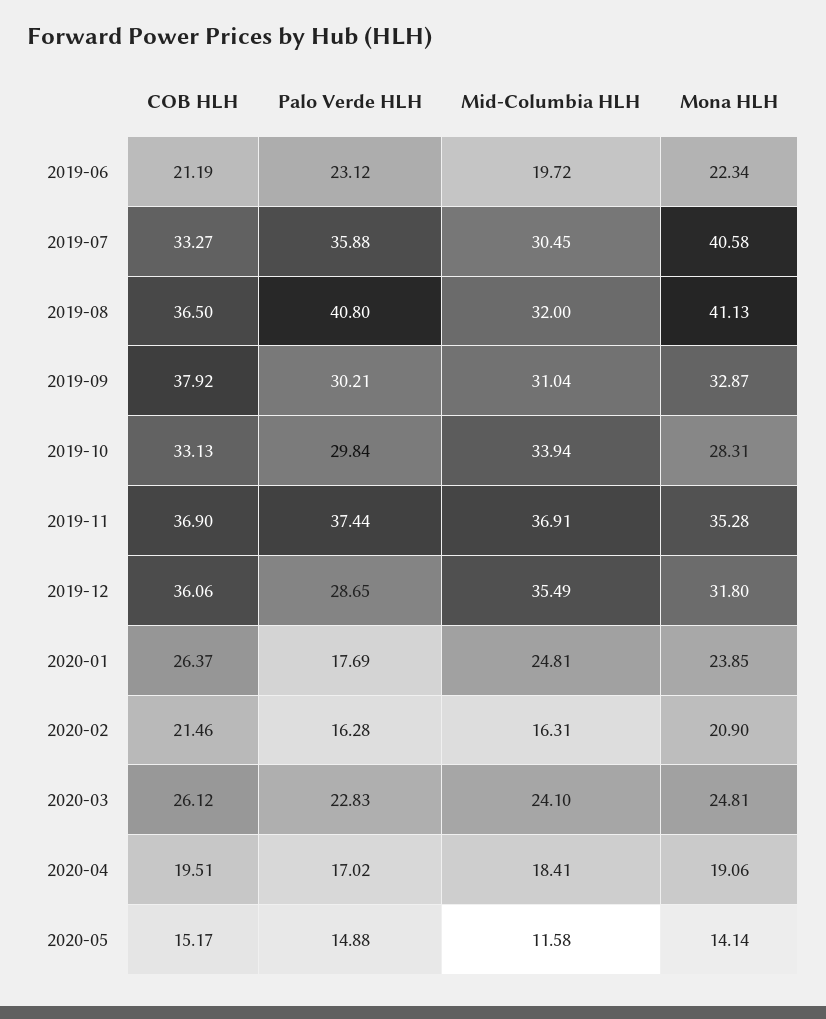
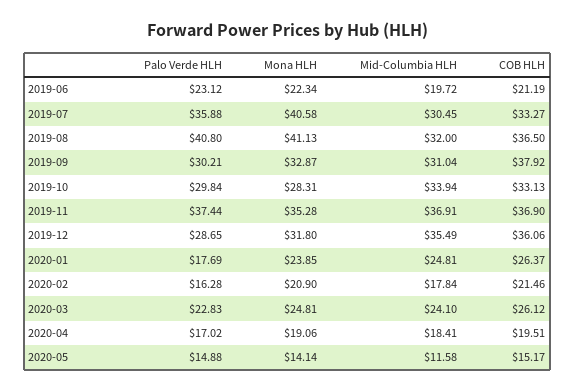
  {
    "COB HLH": {
      "2019-06": 21.19,
      "2019-07": 33.27,
      "2019-08": 36.5,
      "2019-09": 37.92,
      "2019-10": 33.13,
      "2019-11": 36.9,
      "2019-12": 36.06,
      "2020-01": 26.37,
      "2020-02": 21.46,
      "2020-03": 26.12,
      "2020-04": 19.51,
      "2020-05": 15.17
    },
    "Palo Verde HLH": {
      "2019-06": 23.12,
      "2019-07": 35.88,
      "2019-08": 40.8,
      "2019-09": 30.21,
      "2019-10": 29.84,
      "2019-11": 37.44,
      "2019-12": 28.65,
      "2020-01": 17.69,
      "2020-02": 16.28,
      "2020-03": 22.83,
      "2020-04": 17.02,
      "2020-05": 14.88
    },
    "Mid-Columbia HLH": {
      "2019-06": 19.72,
      "2019-07": 30.45,
      "2019-08": 32,
      "2019-09": 31.04,
      "2019-10": 33.94,
      "2019-11": 36.91,
      "2019-12": 35.49,
      "2020-01": 24.81,
-     "2020-02": 16.31,
+     "2020-02": 17.84,
      "2020-03": 24.1,
      "2020-04": 18.41,
      "2020-05": 11.58
    },
    "Mona HLH": {
      "2019-06": 22.34,
      "2019-07": 40.58,
      "2019-08": 41.13,
      "2019-09": 32.87,
      "2019-10": 28.31,
      "2019-11": 35.28,
      "2019-12": 31.8,
      "2020-01": 23.85,
      "2020-02": 20.9,
      "2020-03": 24.81,
      "2020-04": 19.06,
      "2020-05": 14.14
    }
  }

